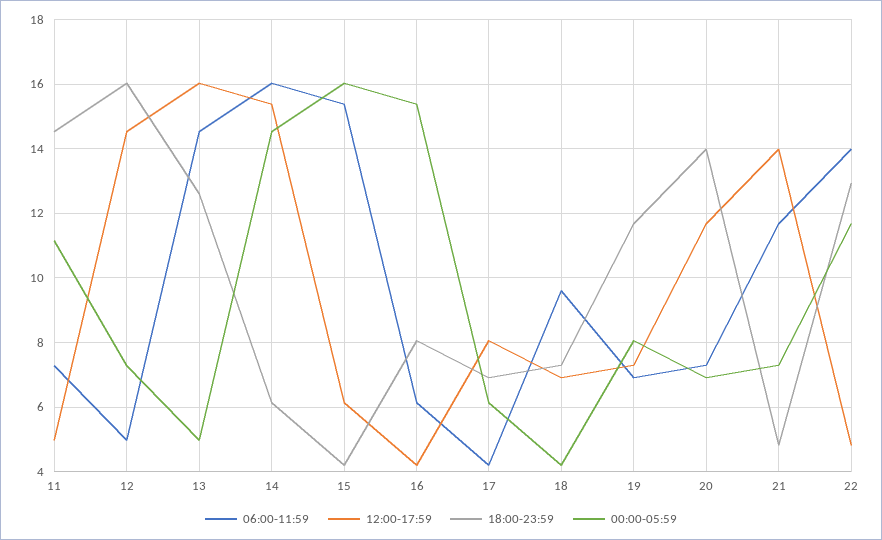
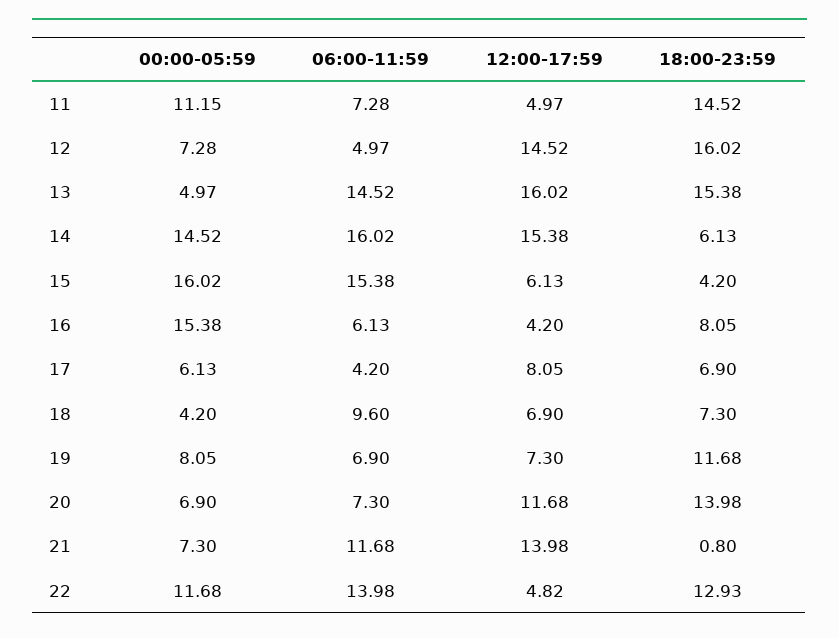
  {
    "06:00-11:59": {
      "11": 7.28,
      "12": 4.97,
      "13": 14.52,
      "14": 16.02,
      "15": 15.38,
      "16": 6.13,
      "17": 4.2,
      "18": 9.6,
      "19": 6.9,
      "20": 7.3,
      "21": 11.68,
      "22": 13.98
    },
    "12:00-17:59": {
      "11": 4.97,
      "12": 14.52,
      "13": 16.02,
      "14": 15.38,
      "15": 6.13,
      "16": 4.2,
      "17": 8.05,
      "18": 6.9,
      "19": 7.3,
      "20": 11.68,
      "21": 13.98,
      "22": 4.82
    },
    "18:00-23:59": {
      "11": 14.52,
      "12": 16.02,
-     "13": 12.6,
+     "13": 15.38,
      "14": 6.13,
      "15": 4.2,
      "16": 8.05,
      "17": 6.9,
      "18": 7.3,
      "19": 11.68,
      "20": 13.98,
-     "21": 4.8,
+     "21": 0.8,
      "22": 12.93
    },
    "00:00-05:59": {
      "11": 11.15,
      "12": 7.28,
      "13": 4.97,
      "14": 14.52,
      "15": 16.02,
      "16": 15.38,
      "17": 6.13,
      "18": 4.2,
      "19": 8.05,
      "20": 6.9,
      "21": 7.3,
      "22": 11.68
    }
  }

